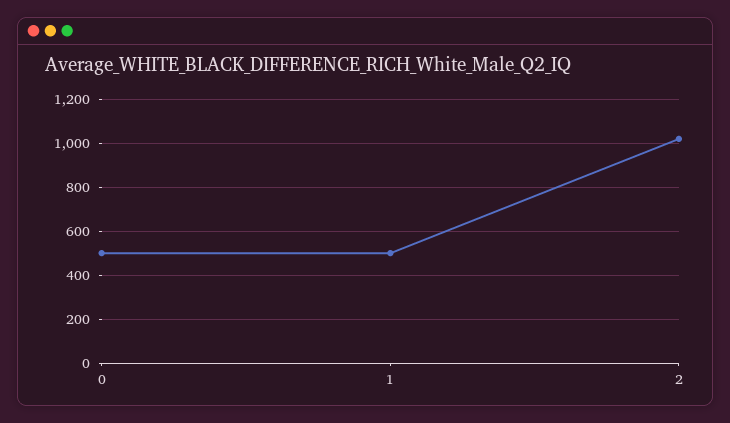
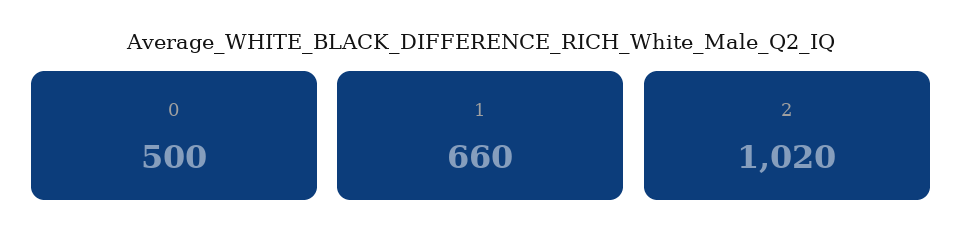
  {
    "0": 500,
-   "1": 500,
+   "1": 660,
    "2": 1020
  }

